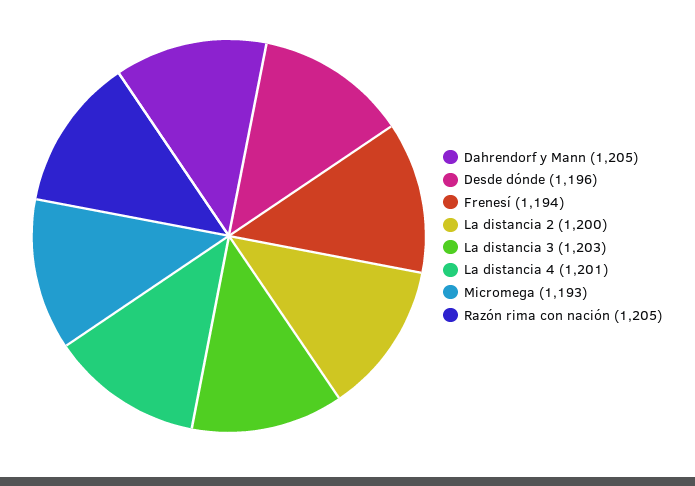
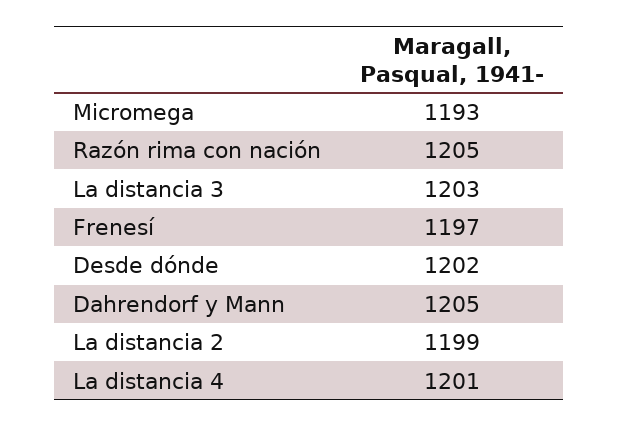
  {
    "Dahrendorf y Mann": 1205,
-   "Desde dónde": 1196,
+   "Desde dónde": 1202,
-   "Frenesí": 1194,
+   "Frenesí": 1197,
-   "La distancia 2": 1200,
+   "La distancia 2": 1199,
    "La distancia 3": 1203,
    "La distancia 4": 1201,
    "Micromega": 1193,
    "Razón rima con nación": 1205
  }

